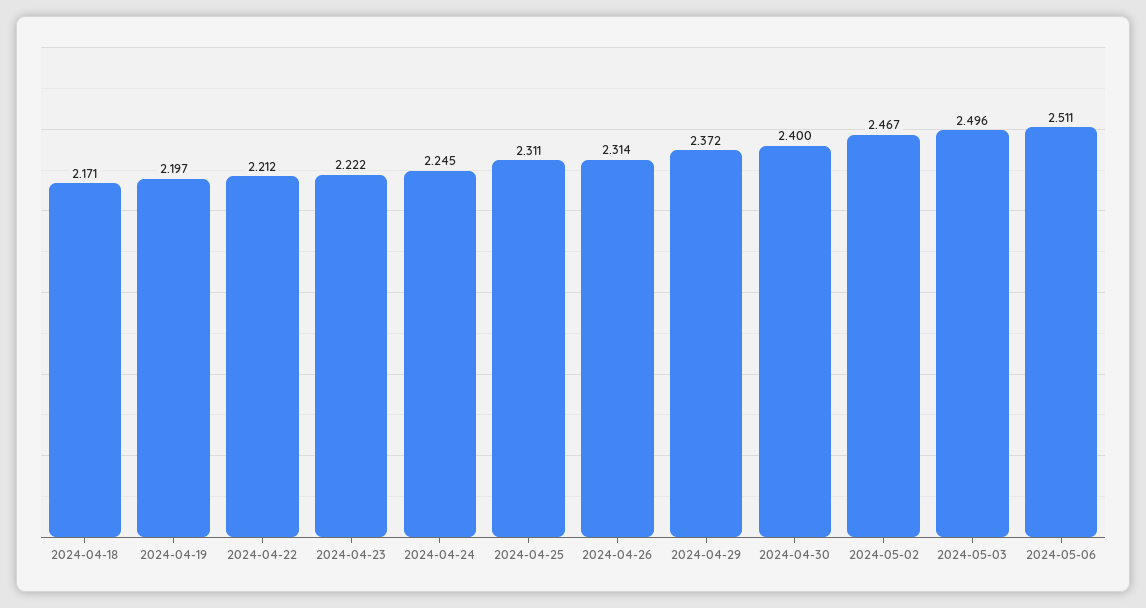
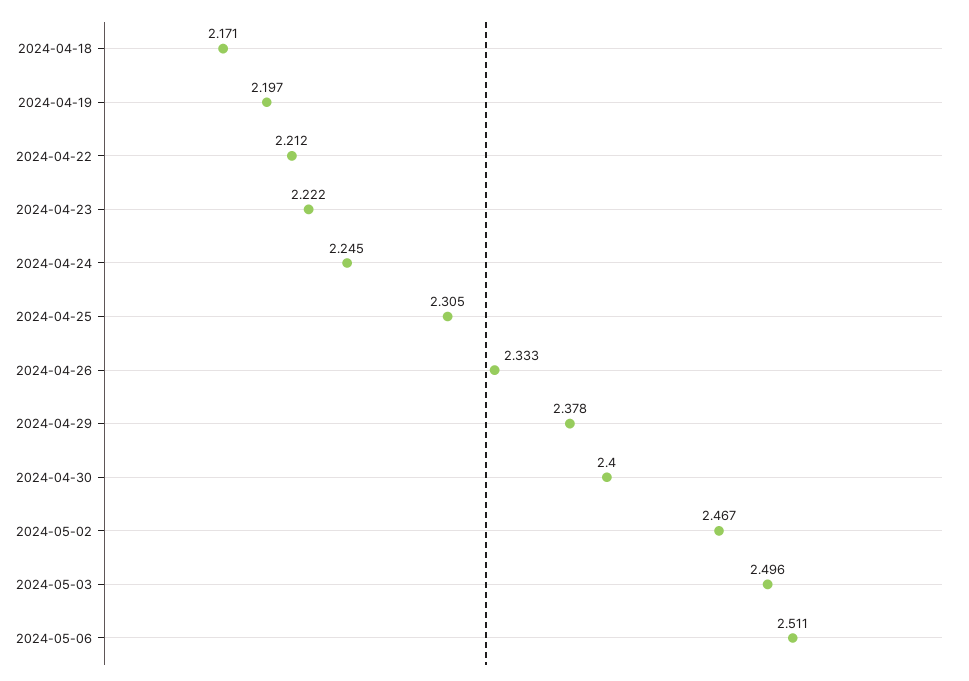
  {
    "2024-04-18": 2.171,
    "2024-04-19": 2.197,
    "2024-04-22": 2.212,
    "2024-04-23": 2.222,
    "2024-04-24": 2.245,
-   "2024-04-25": 2.311,
+   "2024-04-25": 2.305,
-   "2024-04-26": 2.314,
+   "2024-04-26": 2.333,
-   "2024-04-29": 2.372,
+   "2024-04-29": 2.378,
    "2024-04-30": 2.4,
    "2024-05-02": 2.467,
    "2024-05-03": 2.496,
    "2024-05-06": 2.511
  }

